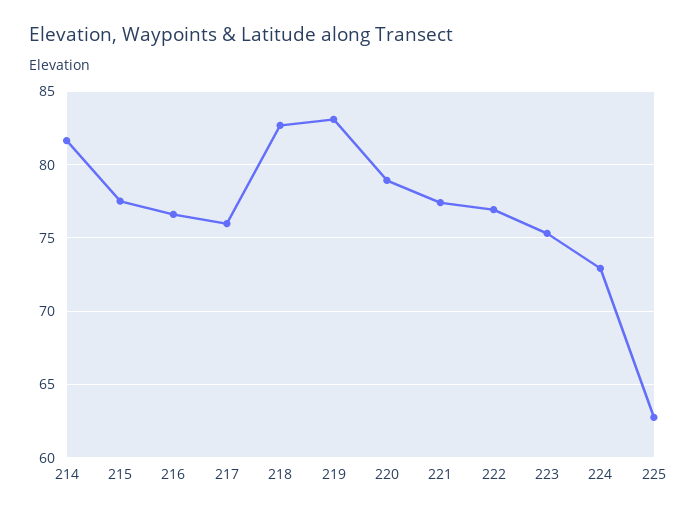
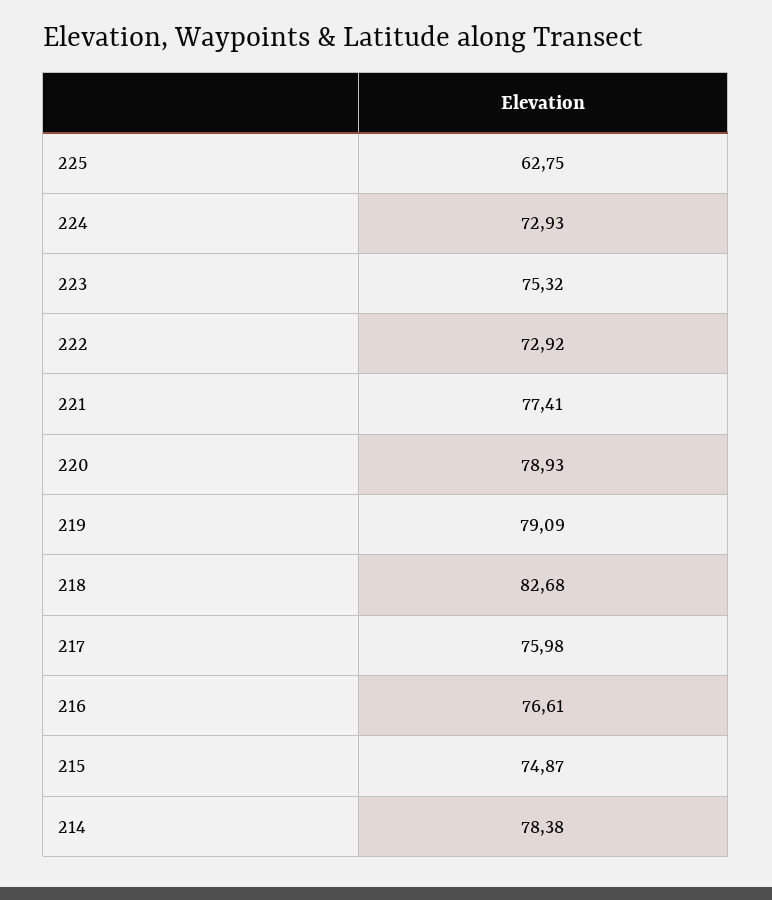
  {
-   "214": 81.5,
+   "214": 78.38,
-   "215": 77.5,
+   "215": 74.87,
    "216": 76.61,
    "217": 75.98,
    "218": 82.68,
-   "219": 83,
+   "219": 79.09,
    "220": 78.93,
    "221": 77.41,
-   "222": 77,
+   "222": 72.92,
    "223": 75.32,
    "224": 72.93,
    "225": 62.75
  }

